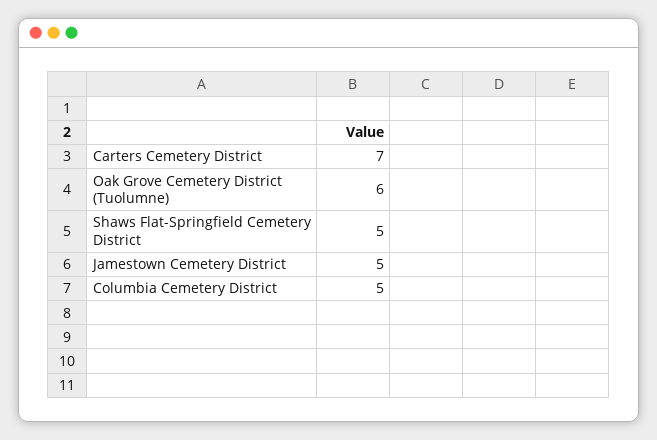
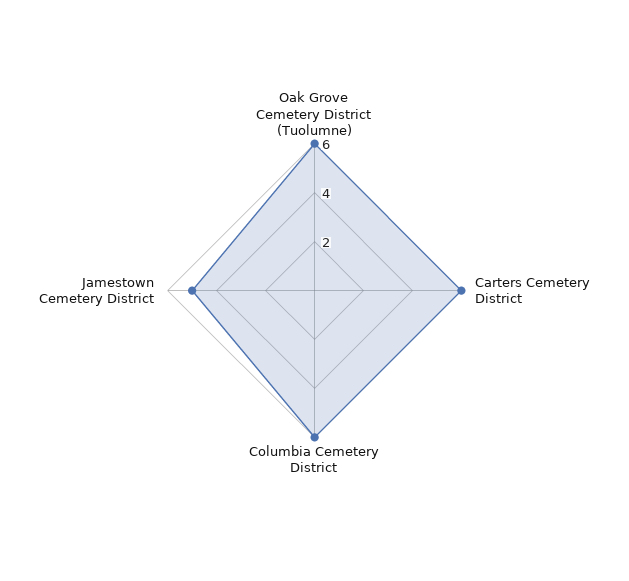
  {
-   "Carters Cemetery District": 7,
+   "Carters Cemetery District": 6,
    "Oak Grove Cemetery District (Tuolumne)": 6,
-   "Shaws Flat-Springfield Cemetery District": 5,
    "Jamestown Cemetery District": 5,
-   "Columbia Cemetery District": 5
+   "Columbia Cemetery District": 6
  }

